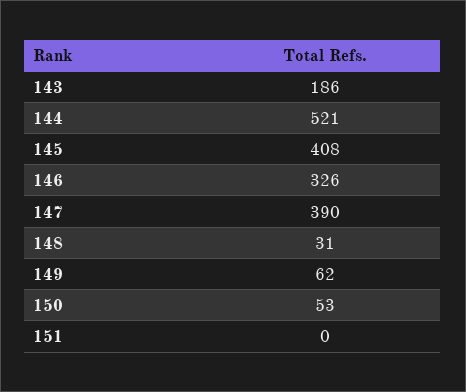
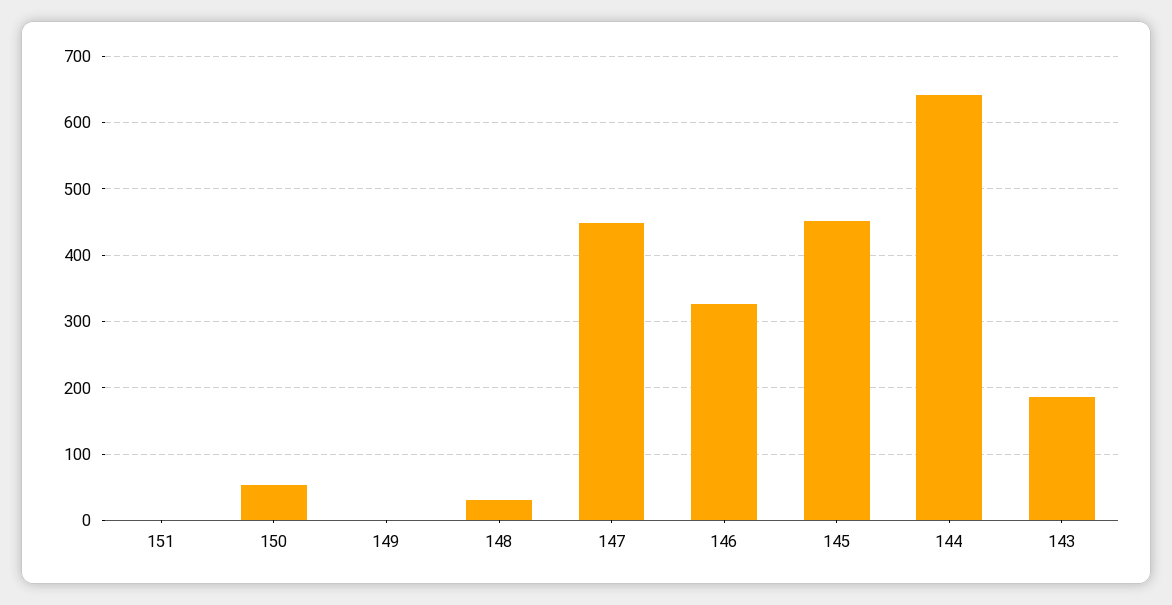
  {
    "143": 186,
-   "144": 521,
+   "144": 640,
-   "145": 408,
+   "145": 450,
    "146": 326,
-   "147": 390,
+   "147": 450,
    "148": 31,
-   "149": 62,
+   "149": 0,
    "150": 53,
    "151": 0
  }

